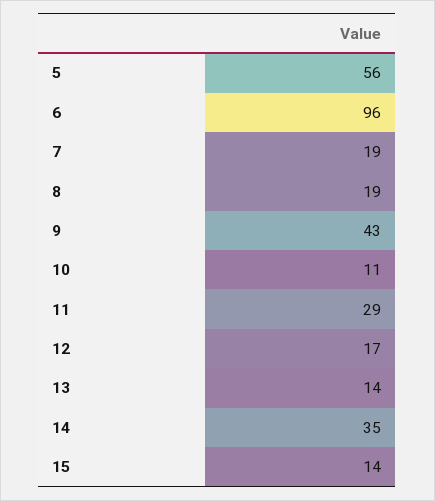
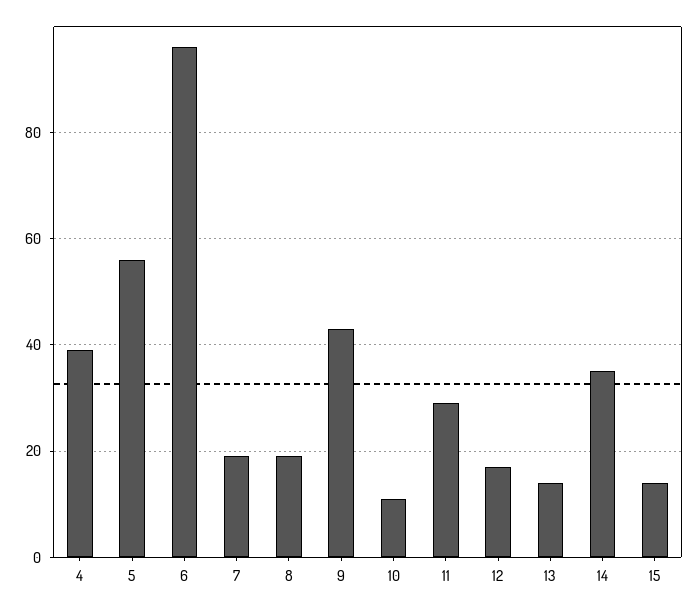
  {
    "5": 56,
    "6": 96,
    "7": 19,
    "8": 19,
    "9": 43,
    "10": 11,
    "11": 29,
    "12": 17,
    "13": 14,
    "14": 35,
-   "15": 14
+   "15": 14,
+   "4": 40
  }

